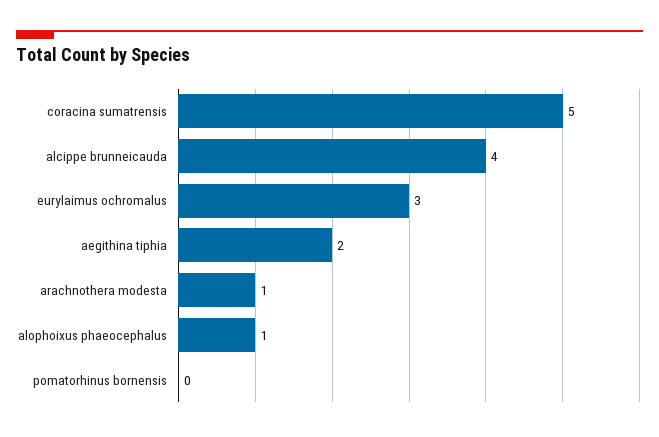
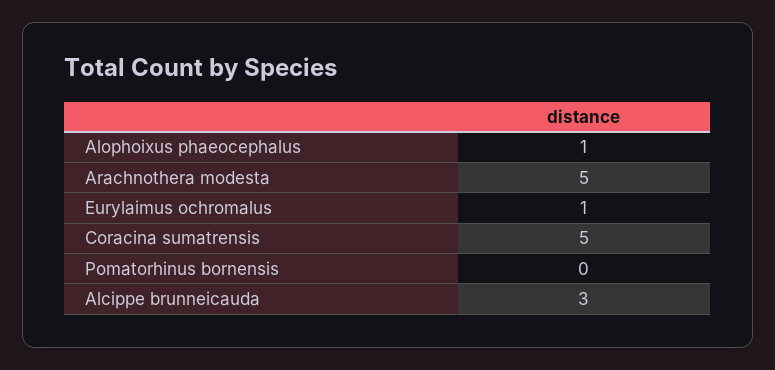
  {
    "coracina sumatrensis": 5,
-   "alcippe brunneicauda": 4,
+   "alcippe brunneicauda": 3,
-   "eurylaimus ochromalus": 3,
+   "eurylaimus ochromalus": 1,
-   "aegithina tiphia": 2,
-   "arachnothera modesta": 1,
+   "arachnothera modesta": 5,
    "alophoixus phaeocephalus": 1,
    "pomatorhinus bornensis": 0
  }

